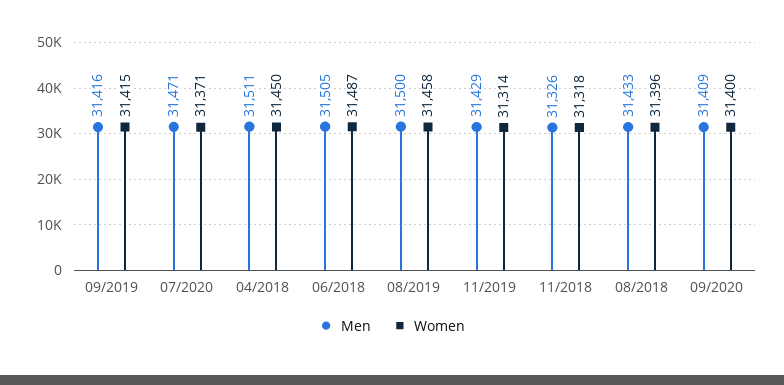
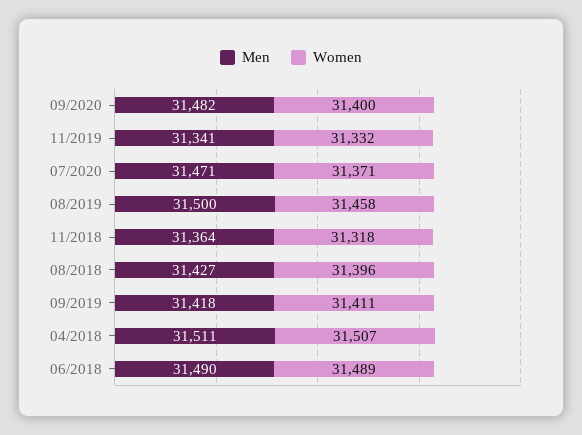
  {
    "Men": {
-     "09/2019": 31416,
+     "09/2019": 31418,
      "07/2020": 31471,
      "04/2018": 31511,
-     "06/2018": 31505,
+     "06/2018": 31490,
      "08/2019": 31500,
-     "11/2019": 31429,
+     "11/2019": 31341,
-     "11/2018": 31326,
+     "11/2018": 31364,
-     "08/2018": 31433,
+     "08/2018": 31427,
-     "09/2020": 31409
+     "09/2020": 31482
    },
    "Women": {
-     "09/2019": 31415,
+     "09/2019": 31411,
      "07/2020": 31371,
-     "04/2018": 31450,
+     "04/2018": 31507,
-     "06/2018": 31487,
+     "06/2018": 31489,
      "08/2019": 31458,
-     "11/2019": 31314,
+     "11/2019": 31332,
      "11/2018": 31318,
      "08/2018": 31396,
      "09/2020": 31400
    }
  }

